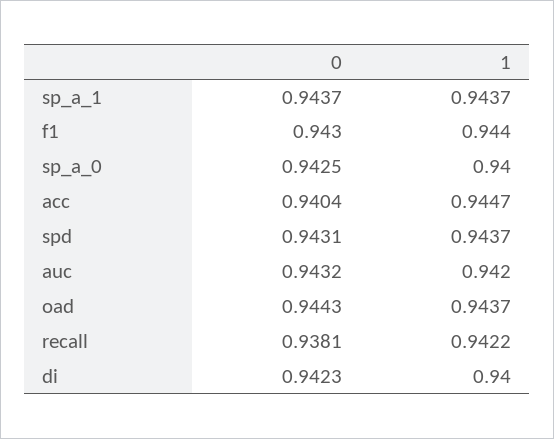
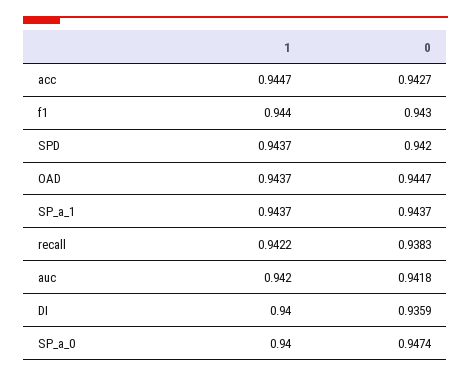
  {
    "0": {
      "sp_a_1": 0.9437,
      "f1": 0.943,
-     "sp_a_0": 0.9425,
+     "sp_a_0": 0.9474,
-     "acc": 0.9404,
+     "acc": 0.9427,
-     "spd": 0.9431,
+     "spd": 0.942,
-     "auc": 0.9432,
+     "auc": 0.9418,
-     "oad": 0.9443,
+     "oad": 0.9447,
-     "recall": 0.9381,
+     "recall": 0.9383,
-     "di": 0.9423
+     "di": 0.9359
    },
    "1": {
      "sp_a_1": 0.9437,
      "f1": 0.944,
      "sp_a_0": 0.94,
      "acc": 0.9447,
      "spd": 0.9437,
      "auc": 0.942,
      "oad": 0.9437,
      "recall": 0.9422,
      "di": 0.94
    }
  }

